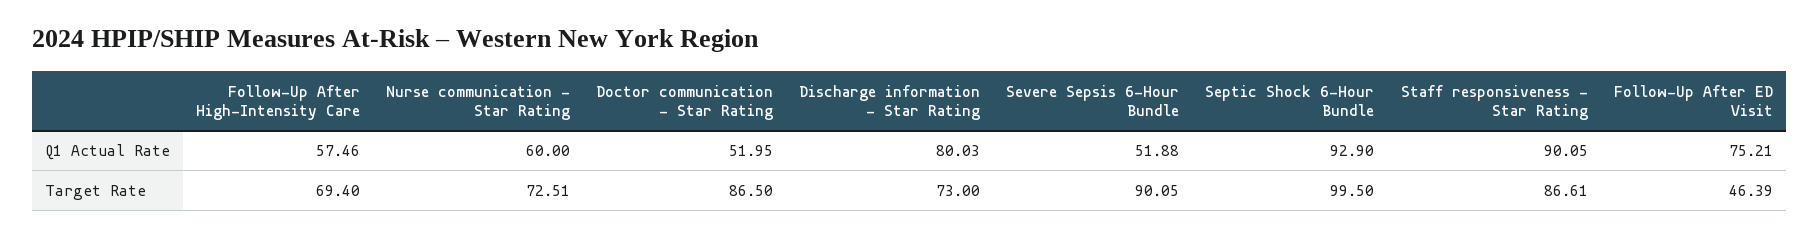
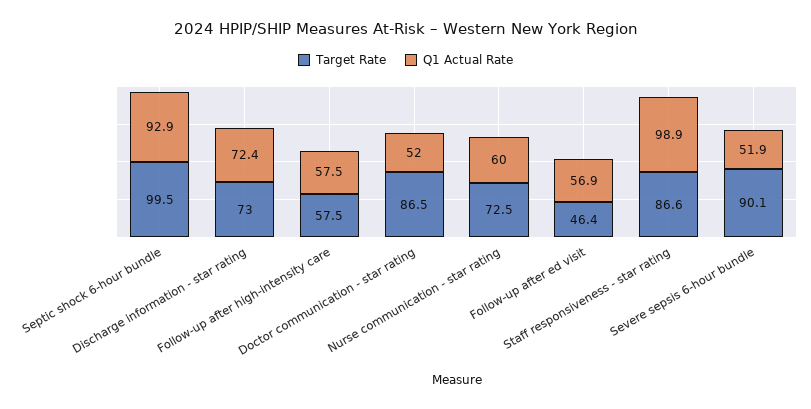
  {
    "Q1 Actual Rate": {
      "Follow-Up After High-Intensity Care": 57.46,
      "Nurse communication - Star Rating": 60,
      "Doctor communication - Star Rating": 51.95,
-     "Discharge information - Star Rating": 80.03,
+     "Discharge information - Star Rating": 72.4,
      "Severe Sepsis 6-Hour Bundle": 51.88,
      "Septic Shock 6-Hour Bundle": 92.9,
-     "Staff responsiveness - Star Rating": 90.05,
+     "Staff responsiveness - Star Rating": 98.9,
-     "Follow-Up After ED Visit": 75.21
+     "Follow-Up After ED Visit": 56.9
    },
    "Target Rate": {
-     "Follow-Up After High-Intensity Care": 69.4,
+     "Follow-Up After High-Intensity Care": 57.5,
      "Nurse communication - Star Rating": 72.51,
      "Doctor communication - Star Rating": 86.5,
      "Discharge information - Star Rating": 73,
      "Severe Sepsis 6-Hour Bundle": 90.05,
      "Septic Shock 6-Hour Bundle": 99.5,
      "Staff responsiveness - Star Rating": 86.61,
      "Follow-Up After ED Visit": 46.39
    }
  }

